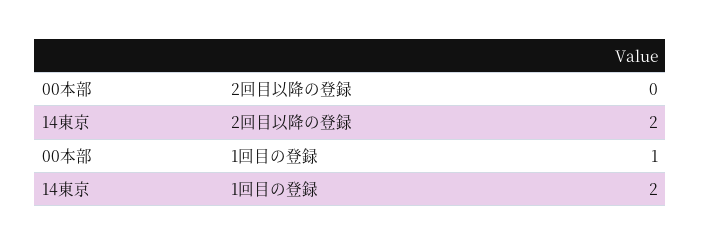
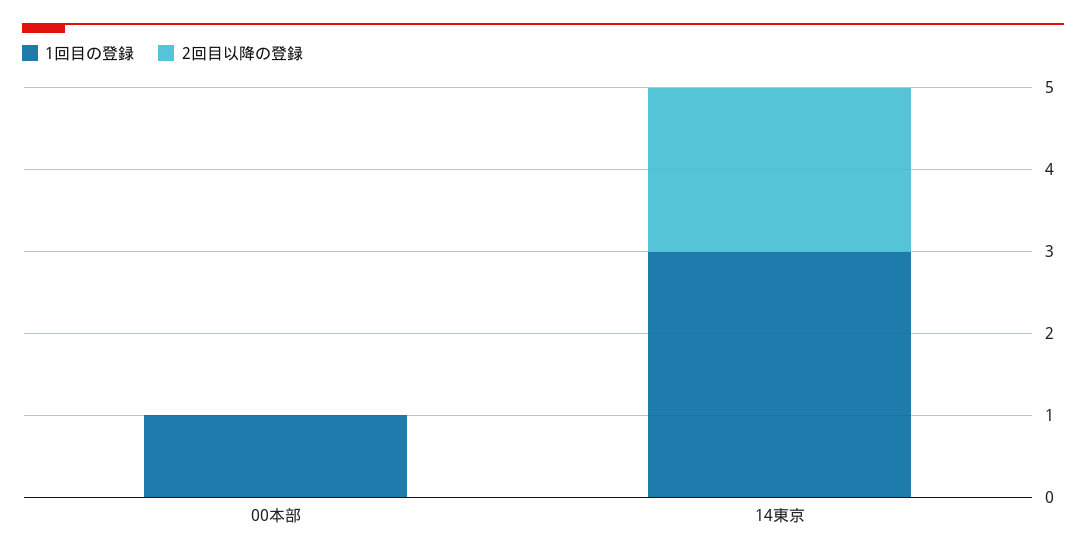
  {
    "2回目以降の登録": {
      "00本部": 0,
      "14東京": 2
    },
    "1回目の登録": {
      "00本部": 1,
-     "14東京": 2
+     "14東京": 3
    }
  }

